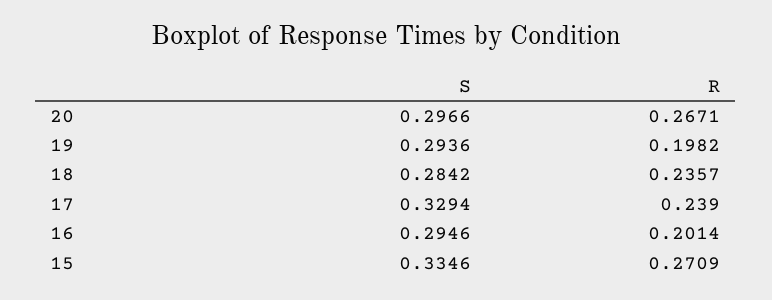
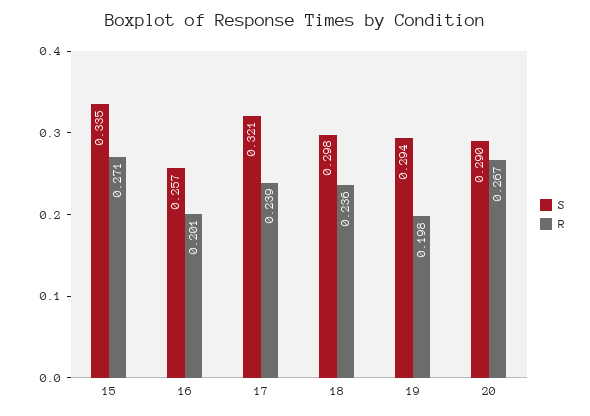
  {
    "S": {
-     "20": 0.2966,
+     "20": 0.29,
      "19": 0.2936,
-     "18": 0.2842,
+     "18": 0.298,
-     "17": 0.3294,
+     "17": 0.321,
-     "16": 0.2946,
+     "16": 0.257,
      "15": 0.3346
    },
    "R": {
      "20": 0.2671,
      "19": 0.1982,
      "18": 0.2357,
      "17": 0.239,
      "16": 0.2014,
      "15": 0.2709
    }
  }

